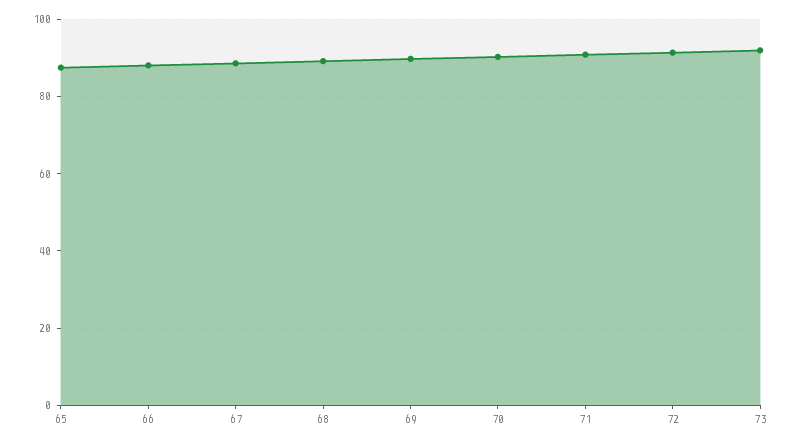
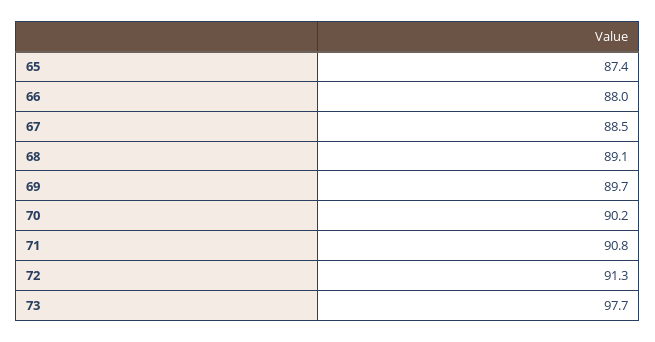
  {
    "65": 87.4,
    "66": 88,
    "67": 88.5,
    "68": 89.1,
    "69": 89.7,
    "70": 90.2,
    "71": 90.8,
    "72": 91.3,
-   "73": 92
+   "73": 97.7
  }

